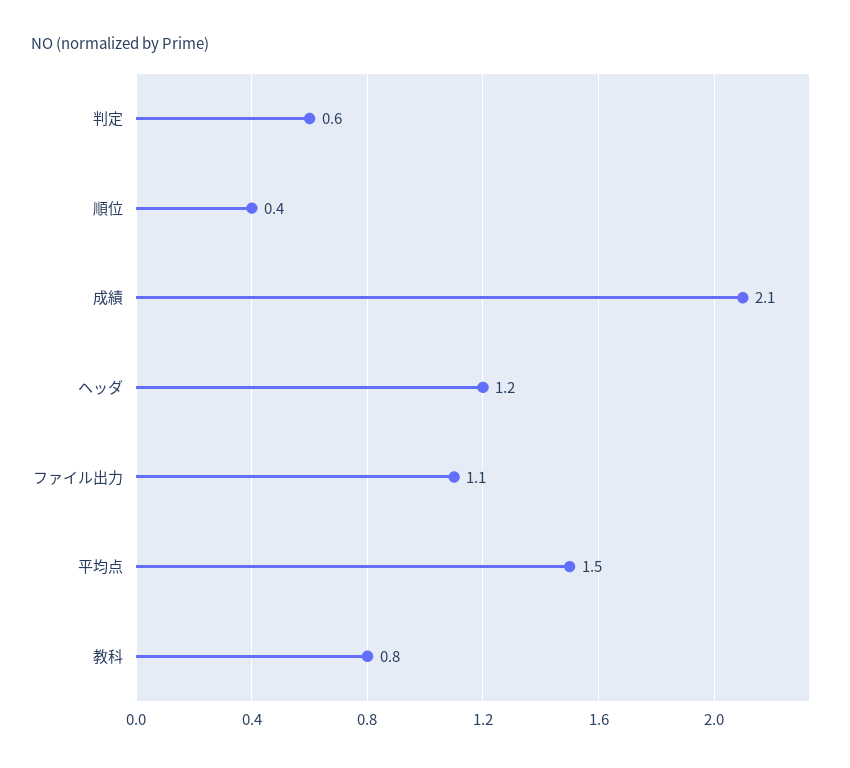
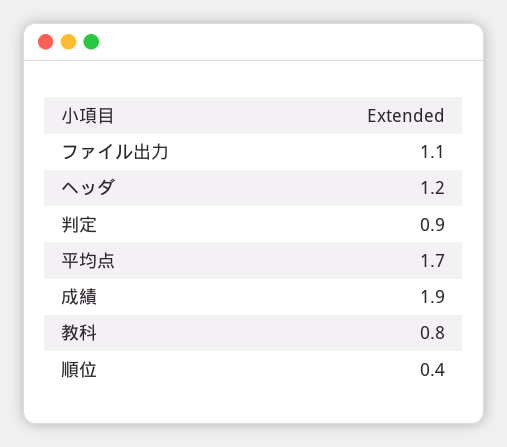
  {
-   "判定": 0.6,
+   "判定": 0.9,
    "順位": 0.4,
-   "成績": 2.1,
+   "成績": 1.9,
    "ヘッダ": 1.2,
    "ファイル出力": 1.1,
-   "平均点": 1.5,
+   "平均点": 1.7,
    "教科": 0.8
  }

